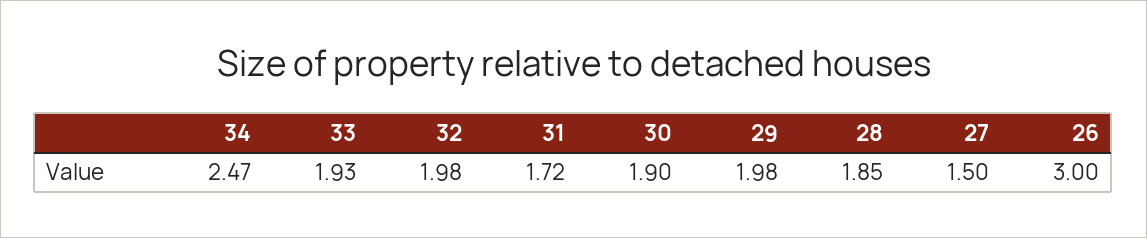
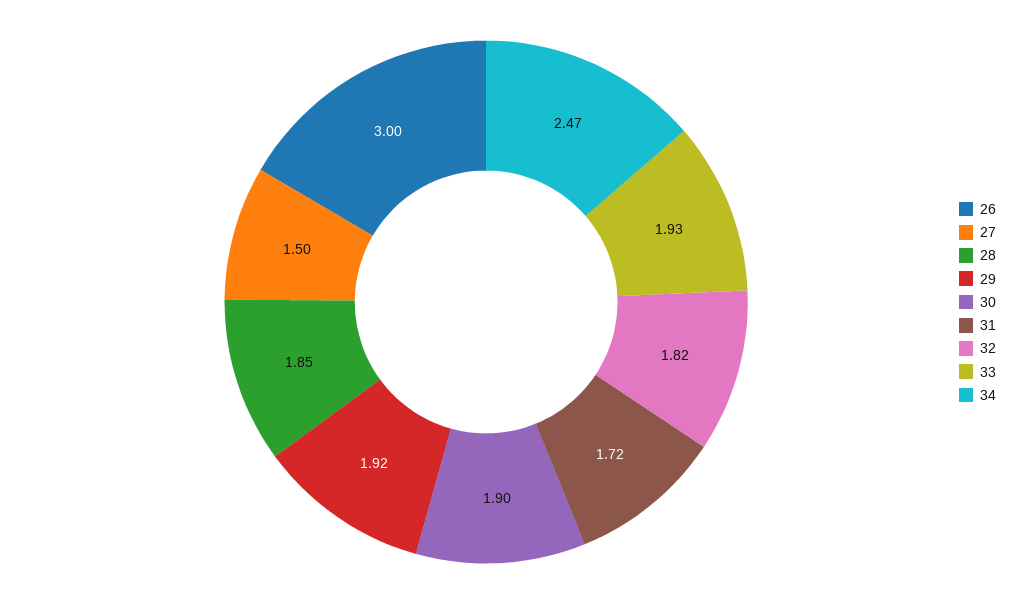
  {
    "34": 2.47,
    "33": 1.93,
-   "32": 1.98,
+   "32": 1.82,
    "31": 1.72,
    "30": 1.9,
-   "29": 1.98,
+   "29": 1.92,
    "28": 1.85,
    "27": 1.5,
    "26": 3
  }

